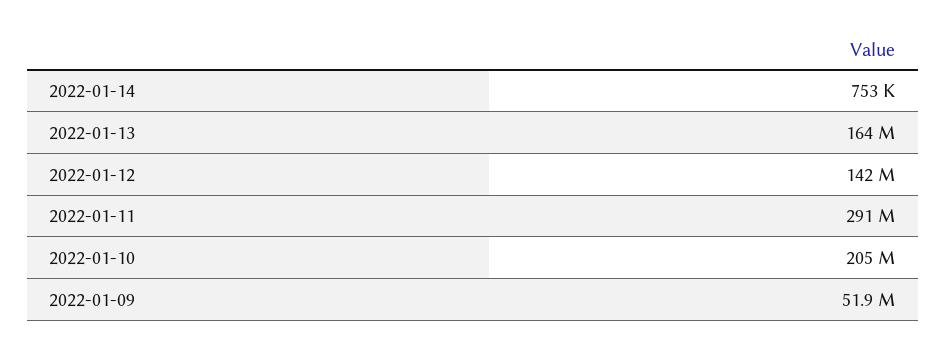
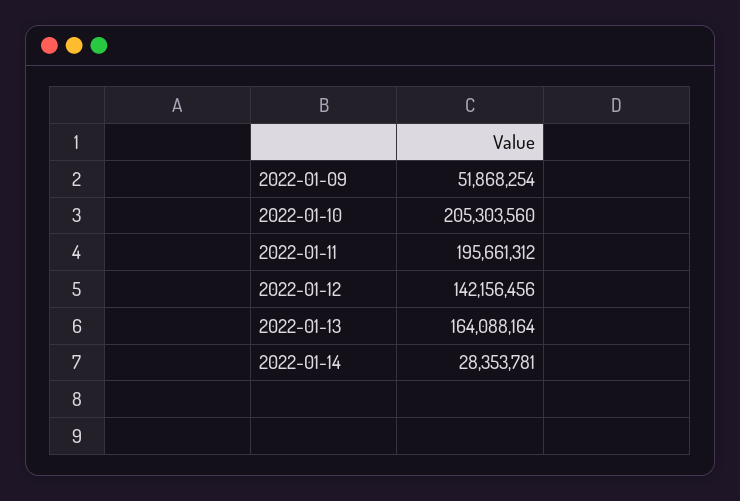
  {
-   "2022-01-14": 753000,
+   "2022-01-14": 28353781,
    "2022-01-13": 164088164,
    "2022-01-12": 142156456,
-   "2022-01-11": 291000000,
+   "2022-01-11": 195661312,
    "2022-01-10": 205303560,
    "2022-01-09": 51868254
  }

